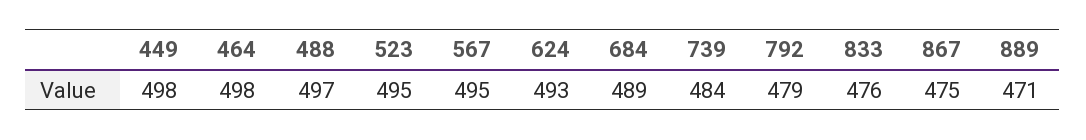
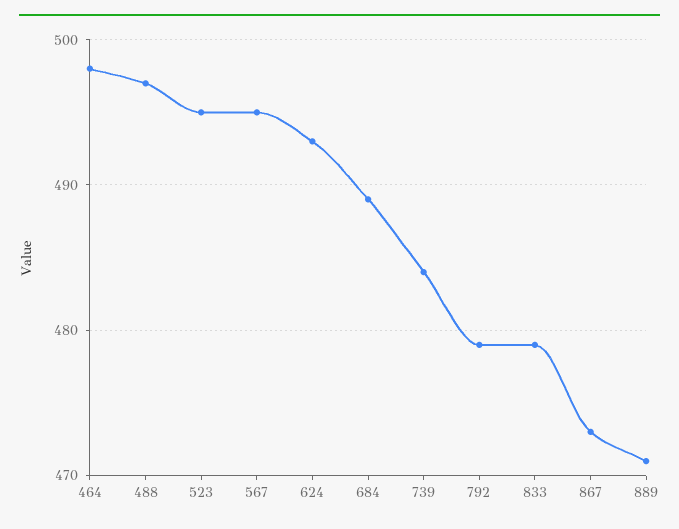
  {
-   "449": 498,
    "464": 498,
    "488": 497,
    "523": 495,
    "567": 495,
    "624": 493,
    "684": 489,
    "739": 484,
    "792": 479,
-   "833": 476,
+   "833": 479,
-   "867": 475,
+   "867": 473,
    "889": 471
  }

